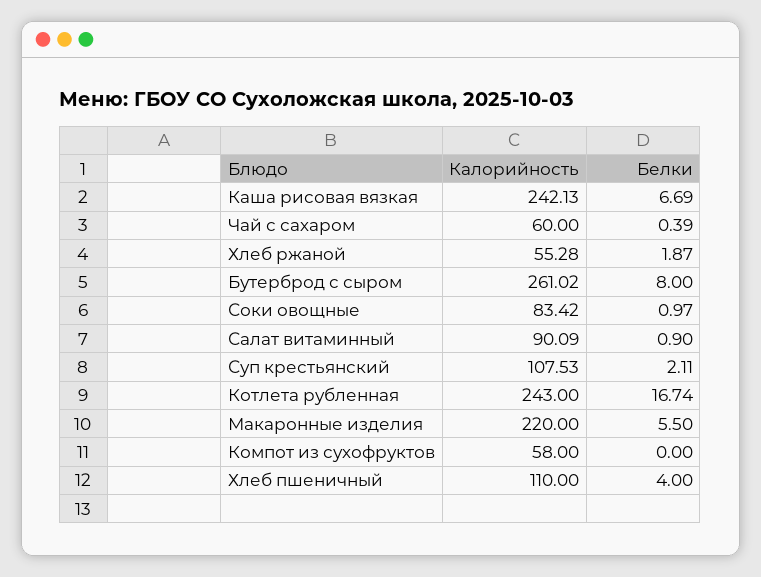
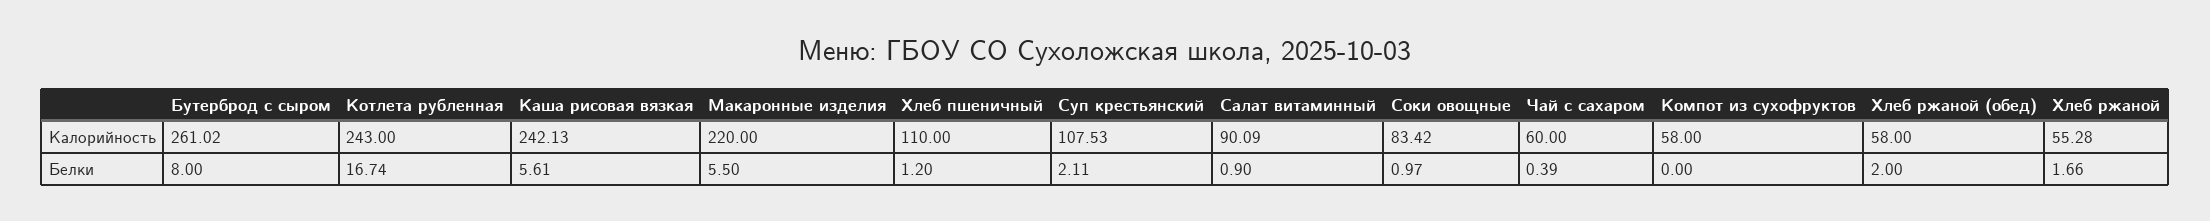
  {
    "Калорийность": {
      "Каша рисовая вязкая": 242.13,
      "Чай с сахаром": 60,
      "Хлеб ржаной": 55.28,
      "Бутерброд с сыром": 261.02,
      "Соки овощные": 83.42,
      "Салат витаминный": 90.09,
      "Суп крестьянский": 107.53,
      "Котлета рубленная": 243,
      "Макаронные изделия": 220,
      "Компот из сухофруктов": 58,
-     "Хлеб пшеничный": 110
+     "Хлеб пшеничный": 110,
+     "Хлеб ржаной (обед)": 58
    },
    "Белки": {
-     "Каша рисовая вязкая": 6.69,
+     "Каша рисовая вязкая": 5.61,
      "Чай с сахаром": 0.39,
-     "Хлеб ржаной": 1.87,
+     "Хлеб ржаной": 1.66,
      "Бутерброд с сыром": 8,
      "Соки овощные": 0.97,
      "Салат витаминный": 0.9,
      "Суп крестьянский": 2.11,
      "Котлета рубленная": 16.74,
      "Макаронные изделия": 5.5,
      "Компот из сухофруктов": 0,
-     "Хлеб пшеничный": 4
+     "Хлеб пшеничный": 1.2,
+     "Хлеб ржаной (обед)": 2
    }
  }

